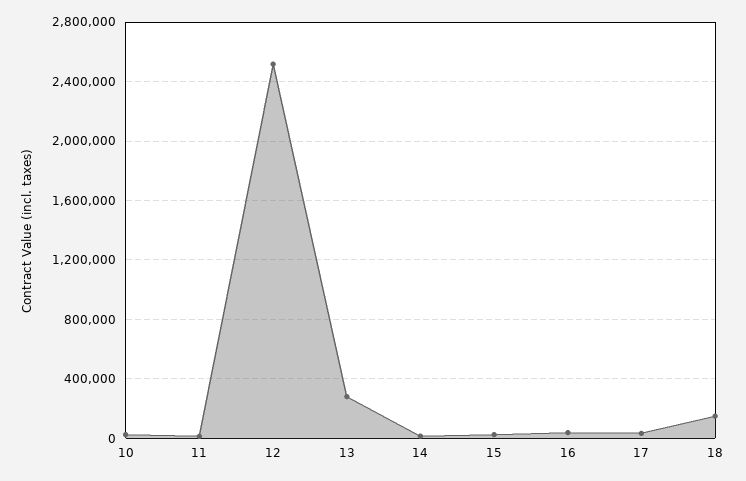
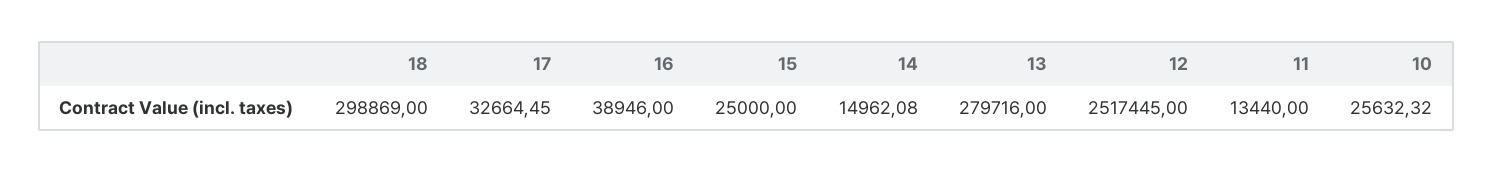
  {
    "10": 25632.32,
    "11": 13440,
    "12": 2517445,
    "13": 279716,
    "14": 14962.08,
    "15": 25000,
    "16": 38946,
    "17": 32664.45,
-   "18": 150000
+   "18": 298869
  }

